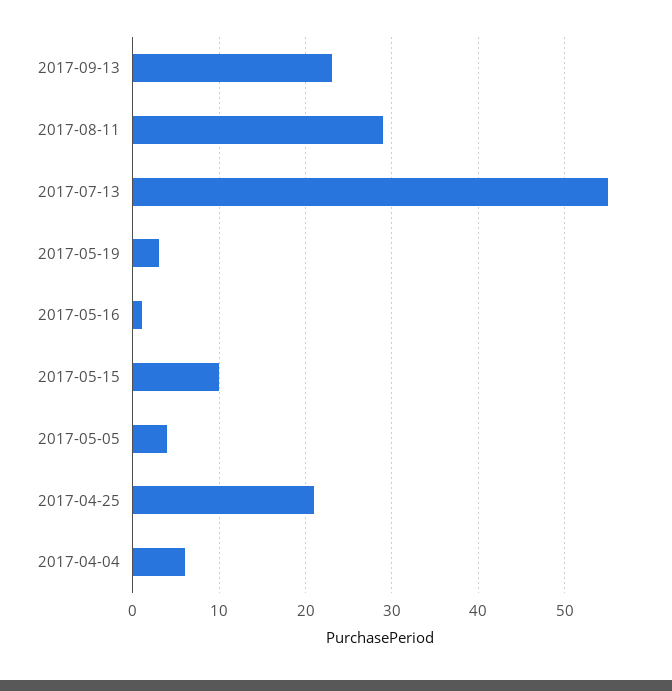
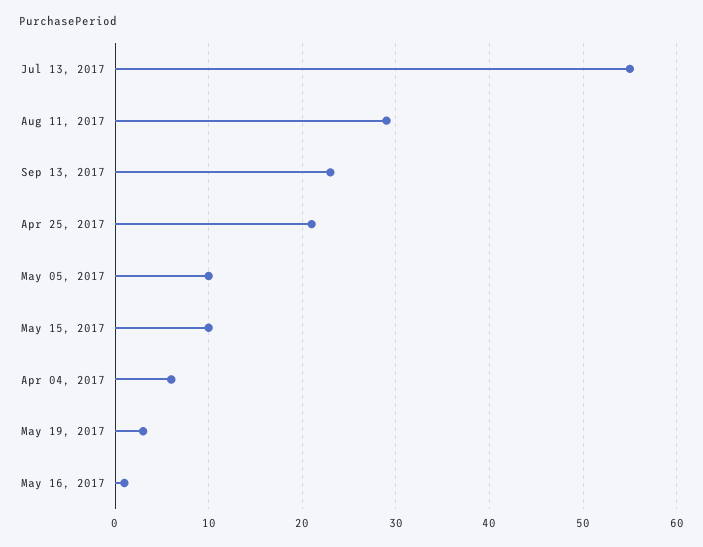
  {
    "2017-09-13": 23,
    "2017-08-11": 29,
    "2017-07-13": 55,
    "2017-05-19": 3,
    "2017-05-16": 1,
    "2017-05-15": 10,
-   "2017-05-05": 4,
+   "2017-05-05": 10,
    "2017-04-25": 21,
    "2017-04-04": 6
  }

